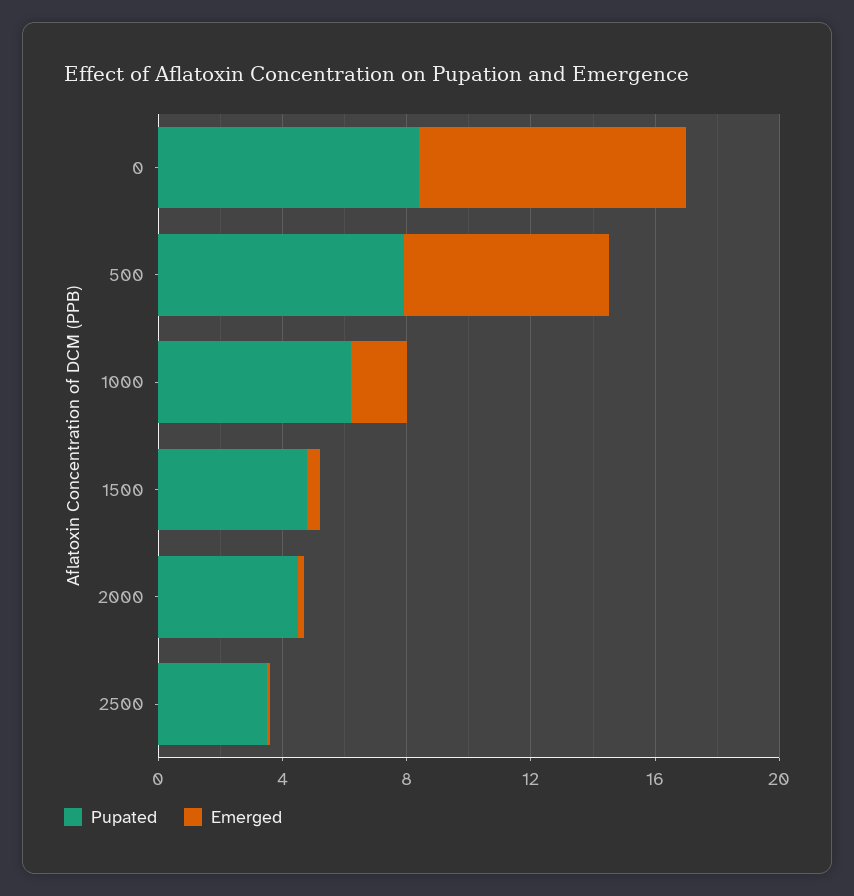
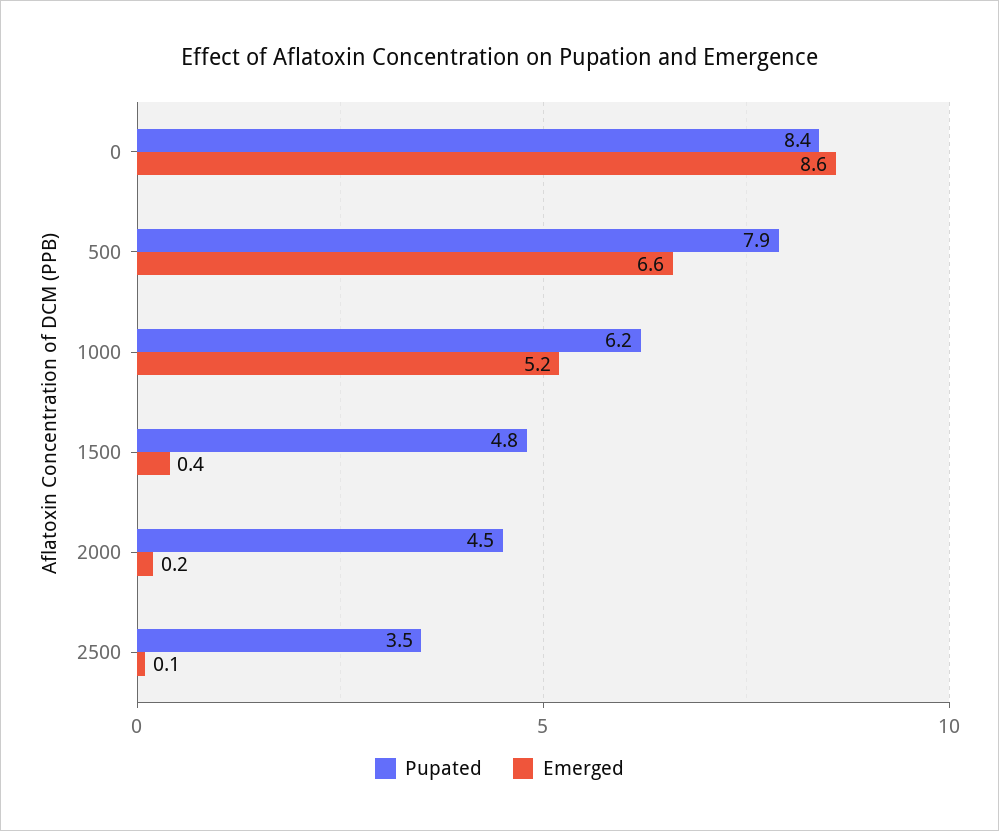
  {
    "Pupated": {
      "0": 8.4,
      "500": 7.9,
      "1000": 6.2,
      "1500": 4.8,
      "2000": 4.5,
      "2500": 3.5
    },
    "Emerged": {
      "0": 8.6,
      "500": 6.6,
-     "1000": 2,
+     "1000": 5.2,
      "1500": 0.4,
      "2000": 0.2,
      "2500": 0.1
    }
  }

